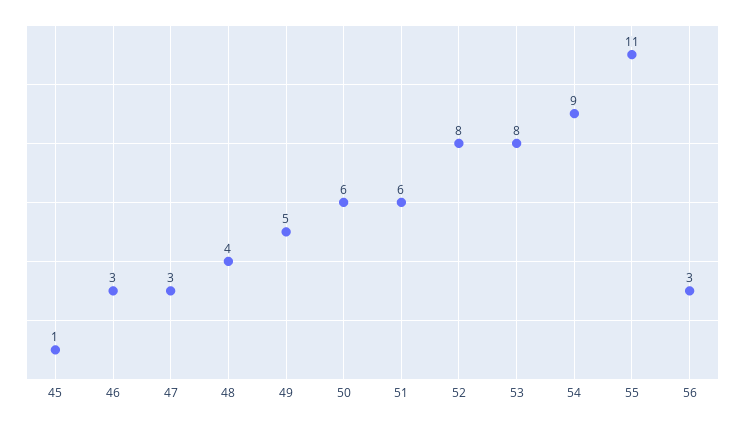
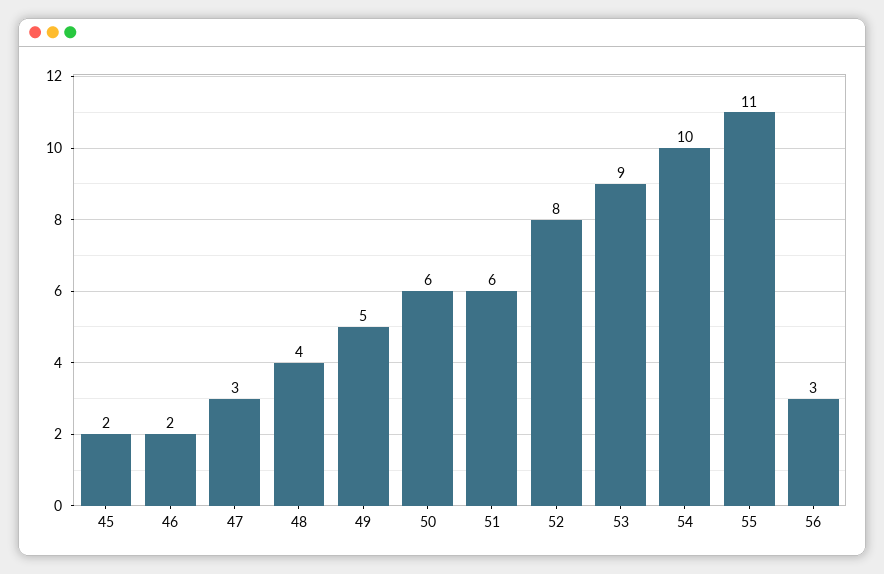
  {
-   "45": 1,
+   "45": 2,
-   "46": 3,
+   "46": 2,
    "47": 3,
    "48": 4,
    "49": 5,
    "50": 6,
    "51": 6,
    "52": 8,
-   "53": 8,
+   "53": 9,
-   "54": 9,
+   "54": 10,
    "55": 11,
    "56": 3
  }

